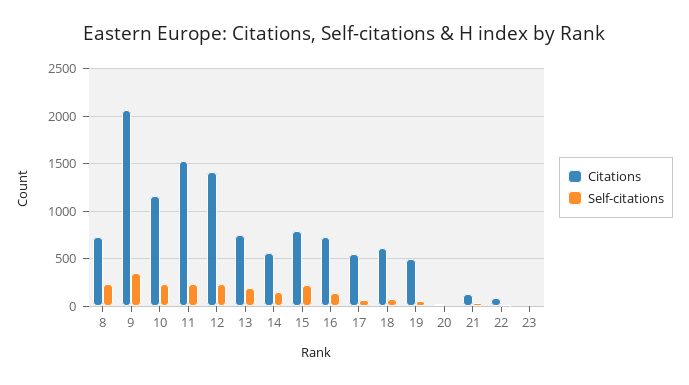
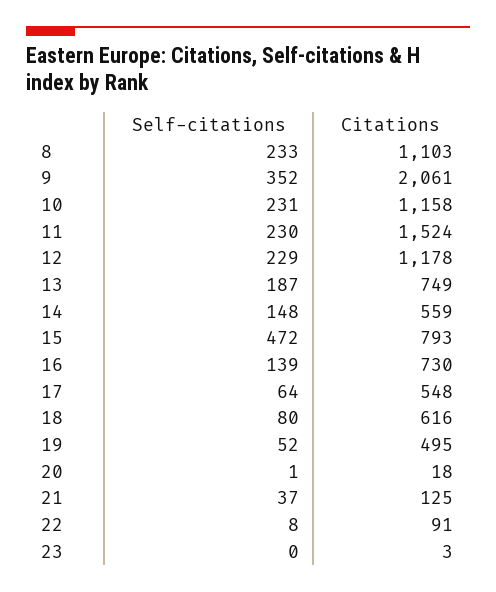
  {
    "Citations": {
-     "8": 700,
+     "8": 1103,
      "9": 2061,
      "10": 1158,
      "11": 1524,
-     "12": 1400,
+     "12": 1178,
      "13": 749,
      "14": 559,
      "15": 793,
      "16": 730,
      "17": 548,
      "18": 616,
      "19": 495,
      "20": 18,
      "21": 125,
      "22": 91,
      "23": 3
    },
    "Self-citations": {
      "8": 233,
      "9": 352,
      "10": 231,
      "11": 230,
      "12": 229,
      "13": 187,
      "14": 148,
-     "15": 200,
+     "15": 472,
      "16": 139,
      "17": 64,
      "18": 80,
      "19": 52,
      "20": 1,
      "21": 37,
      "22": 8,
      "23": 0
    }
  }

